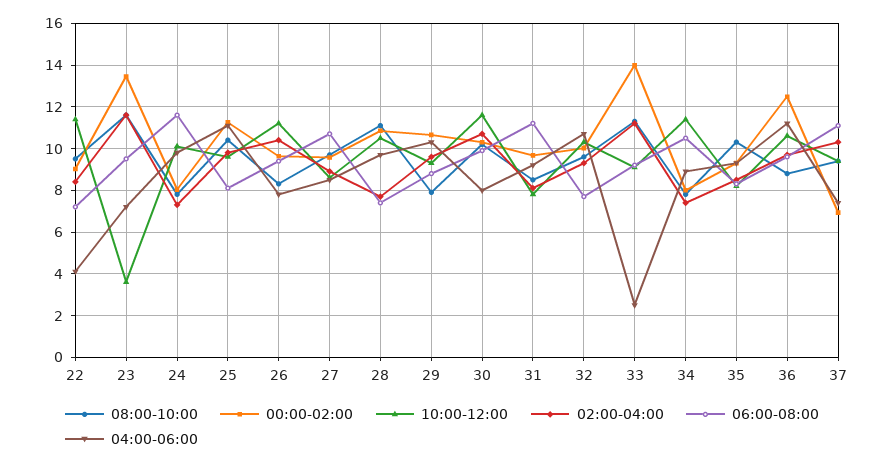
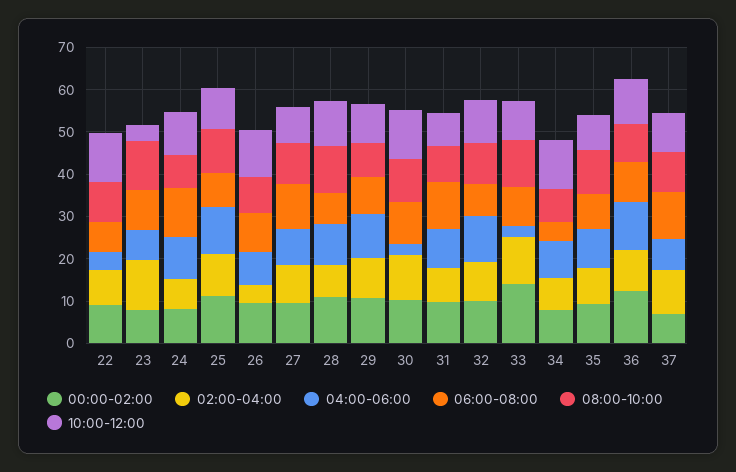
  {
    "08:00-10:00": {
      "22": 9.5,
      "23": 11.5,
      "24": 8,
      "25": 10.5,
      "26": 8.5,
      "27": 9.5,
      "28": 11,
      "29": 8,
      "30": 10,
      "31": 8.5,
      "32": 9.5,
      "33": 11.5,
      "34": 8,
      "35": 10.5,
      "36": 9,
      "37": 9.5
    },
    "00:00-02:00": {
      "22": 9,
-     "23": 13.5,
+     "23": 8,
      "24": 8,
      "25": 11.5,
      "26": 9.5,
      "27": 9.5,
      "28": 11,
      "29": 10.5,
      "30": 10.5,
      "31": 9.5,
      "32": 10,
      "33": 14,
      "34": 8,
      "35": 9.5,
      "36": 12.5,
      "37": 7
    },
    "10:00-12:00": {
      "22": 11.5,
      "23": 3.5,
      "24": 10,
      "25": 9.5,
      "26": 11,
      "27": 8.5,
      "28": 10.5,
      "29": 9.5,
      "30": 11.5,
      "31": 8,
      "32": 10.5,
      "33": 9,
      "34": 11.5,
      "35": 8,
      "36": 10.5,
      "37": 9.5
    },
    "02:00-04:00": {
      "22": 8.5,
      "23": 11.5,
      "24": 7.5,
      "25": 10,
-     "26": 10.5,
+     "26": 4,
      "27": 9,
      "28": 7.5,
      "29": 9.5,
      "30": 10.5,
      "31": 8,
      "32": 9.5,
      "33": 11,
      "34": 7.5,
      "35": 8.5,
      "36": 9.5,
      "37": 10.5
    },
    "06:00-08:00": {
      "22": 7,
      "23": 9.5,
      "24": 11.5,
      "25": 8,
      "26": 9.5,
      "27": 10.5,
      "28": 7.5,
      "29": 9,
      "30": 10,
      "31": 11,
      "32": 7.5,
      "33": 9,
-     "34": 10.5,
+     "34": 4,
      "35": 8.5,
      "36": 9.5,
      "37": 11
    },
    "04:00-06:00": {
      "22": 4,
      "23": 7,
      "24": 10,
      "25": 11,
      "26": 8,
      "27": 8.5,
      "28": 9.5,
      "29": 10.5,
-     "30": 8,
+     "30": 2,
      "31": 9,
      "32": 10.5,
      "33": 2.5,
      "34": 9,
      "35": 9.5,
      "36": 11,
      "37": 7.5
    }
  }

